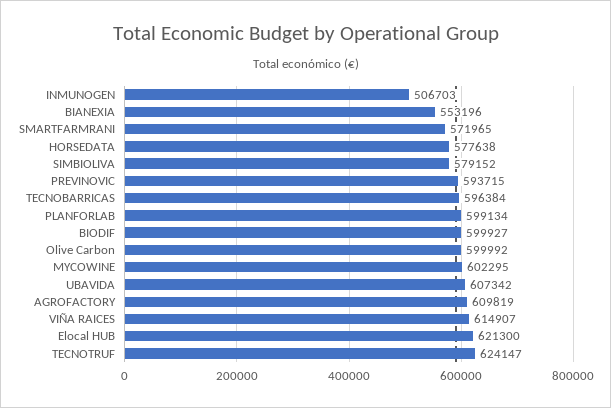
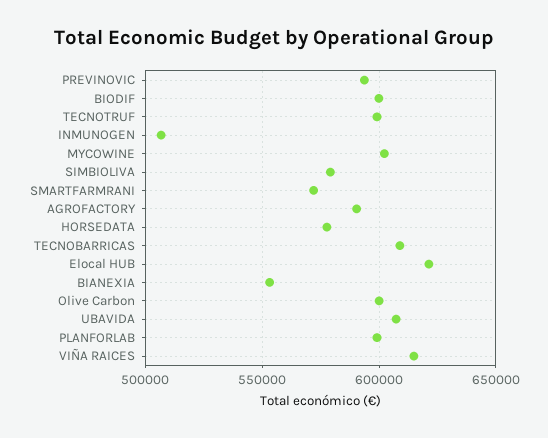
  {
    "INMUNOGEN": 506703,
    "BIANEXIA": 553196,
    "SMARTFARMRANI": 571965,
    "HORSEDATA": 577638,
    "SIMBIOLIVA": 579152,
    "PREVINOVIC": 593715,
-   "TECNOBARRICAS": 596384,
+   "TECNOBARRICAS": 610000,
    "PLANFORLAB": 599134,
    "BIODIF": 599927,
    "Olive Carbon": 599992,
    "MYCOWINE": 602295,
    "UBAVIDA": 607342,
-   "AGROFACTORY": 609819,
+   "AGROFACTORY": 590000,
    "VIÑA RAICES": 614907,
    "Elocal HUB": 621300,
-   "TECNOTRUF": 624147
+   "TECNOTRUF": 600000
  }

